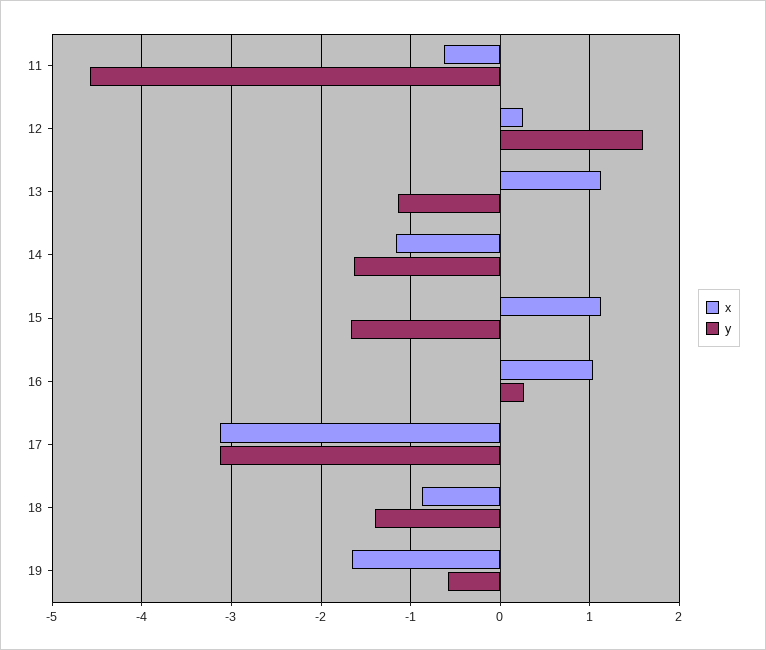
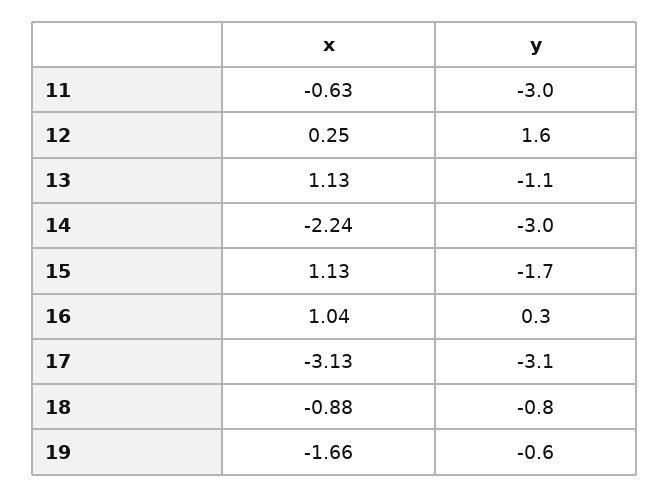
  {
    "x": {
      "11": -0.63,
      "12": 0.25,
      "13": 1.13,
-     "14": -1.2,
+     "14": -2.24,
      "15": 1.13,
      "16": 1.04,
      "17": -3.13,
      "18": -0.88,
      "19": -1.66
    },
    "y": {
-     "11": -4.6,
+     "11": -3,
      "12": 1.6,
      "13": -1.1,
-     "14": -1.6,
+     "14": -3,
      "15": -1.7,
      "16": 0.3,
      "17": -3.1,
-     "18": -1.4,
+     "18": -0.8,
      "19": -0.6
    }
  }

